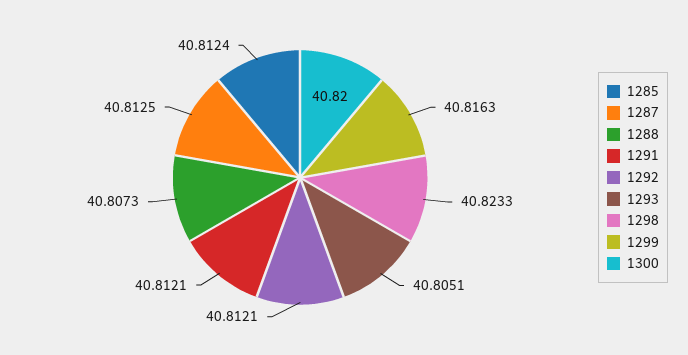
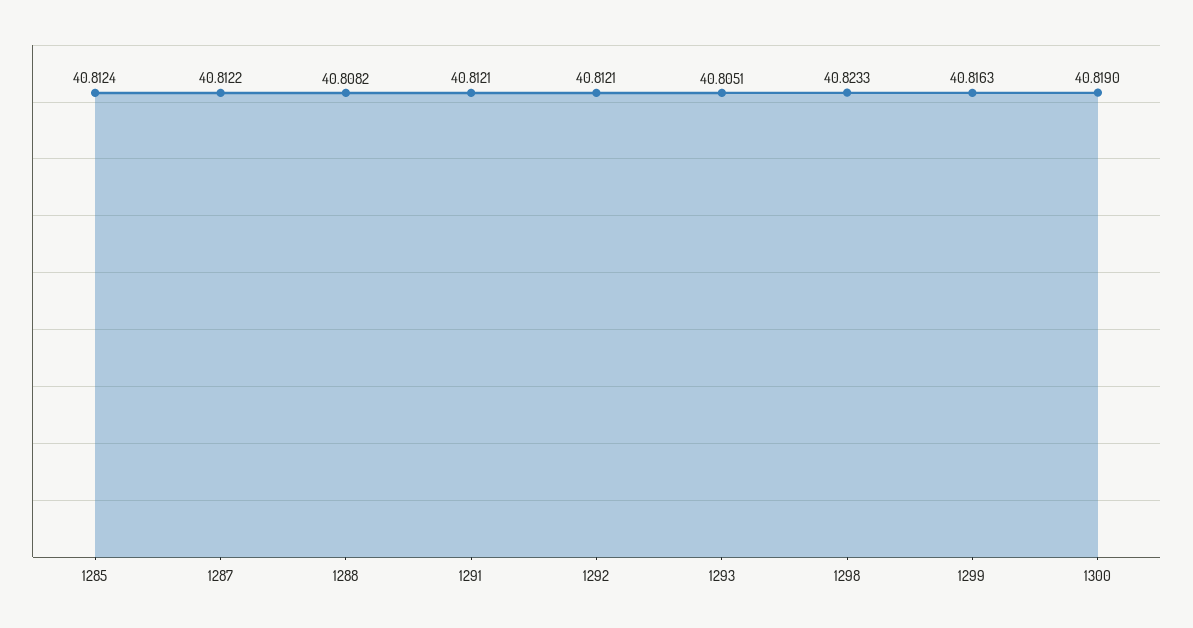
  {
    "1285": 40.8124,
-   "1287": 40.8125,
+   "1287": 40.8122,
-   "1288": 40.8073,
+   "1288": 40.8082,
    "1291": 40.8121,
    "1292": 40.8121,
    "1293": 40.8051,
    "1298": 40.8233,
    "1299": 40.8163,
-   "1300": 40.82
+   "1300": 40.819
  }

